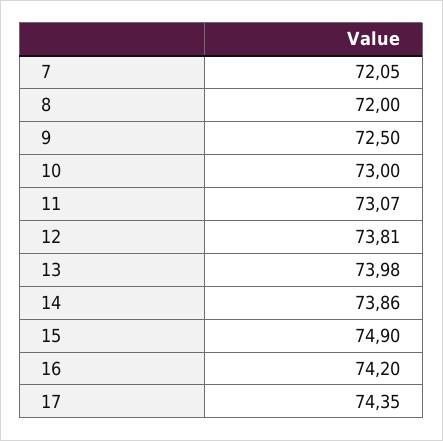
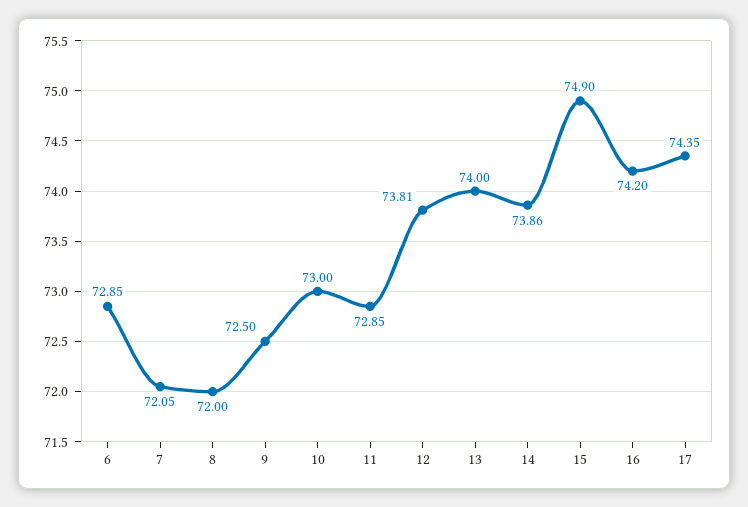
  {
    "7": 72.05,
    "8": 72,
    "9": 72.5,
    "10": 73,
-   "11": 73.07,
+   "11": 72.85,
    "12": 73.81,
-   "13": 73.98,
+   "13": 74,
    "14": 73.86,
    "15": 74.9,
    "16": 74.2,
-   "17": 74.35
+   "17": 74.35,
+   "6": 72.85
  }

